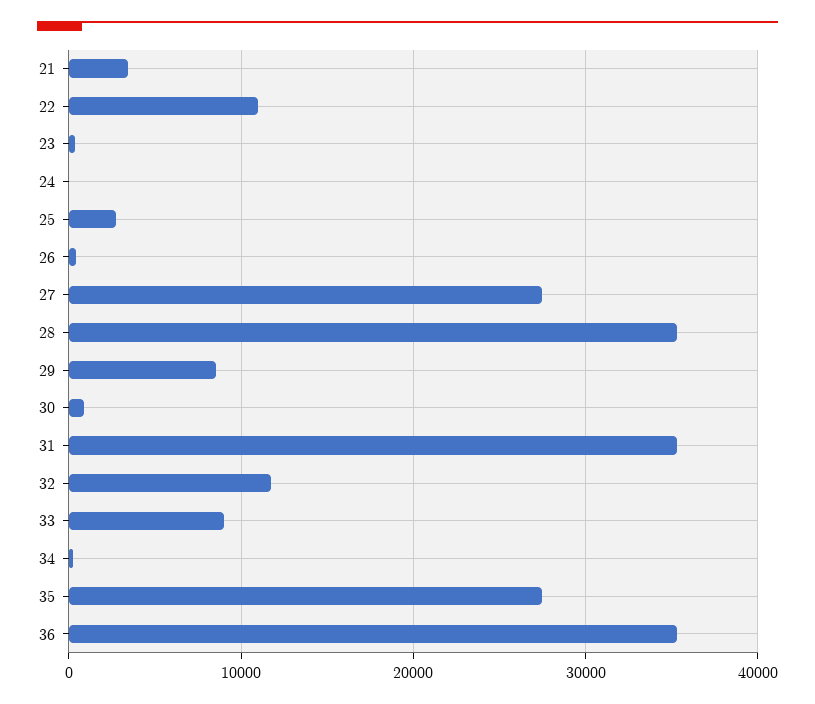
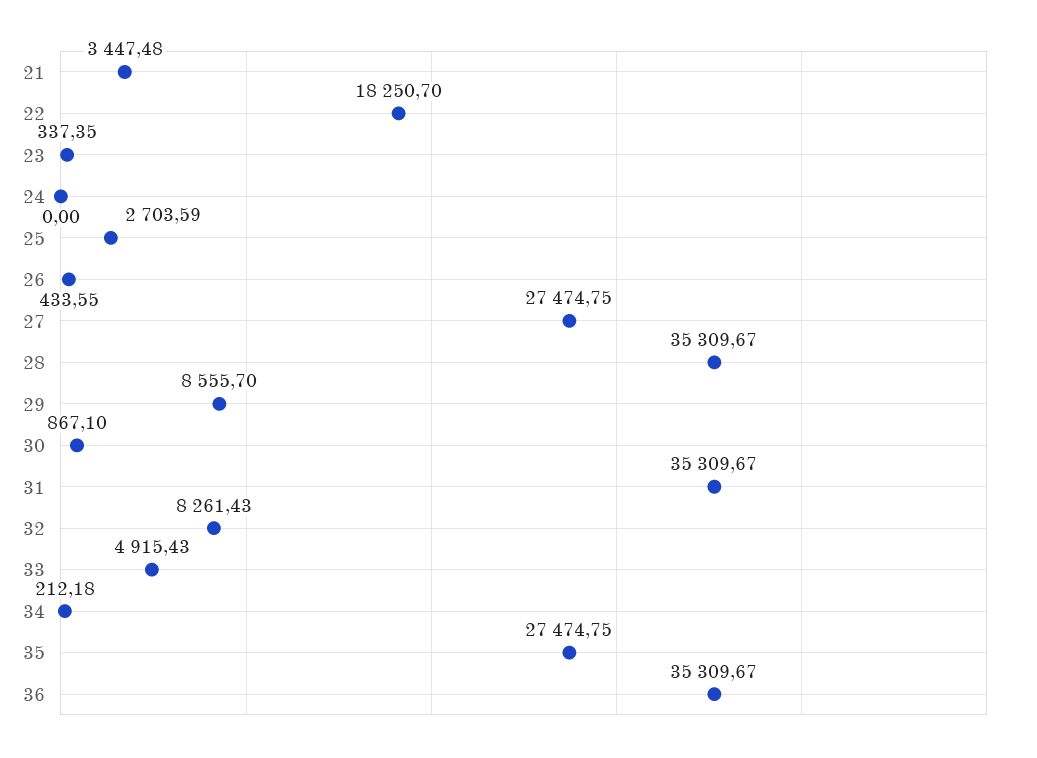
  {
    "21": 3447.48,
-   "22": 11000,
+   "22": 18250.7,
    "23": 337.35,
    "24": 0,
    "25": 2703.59,
    "26": 433.55,
    "27": 27474.75,
    "28": 35309.67,
    "29": 8555.7,
    "30": 867.1,
    "31": 35309.67,
-   "32": 12000,
+   "32": 8261.43,
-   "33": 9000,
+   "33": 4915.43,
    "34": 212.18,
    "35": 27474.75,
    "36": 35309.67
  }

